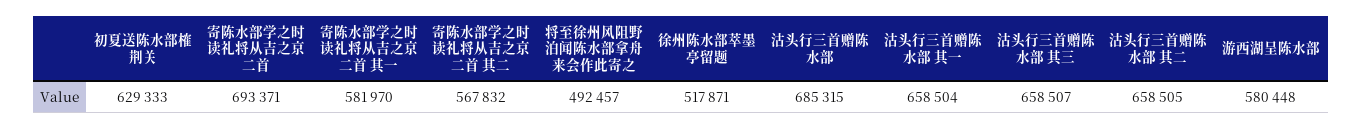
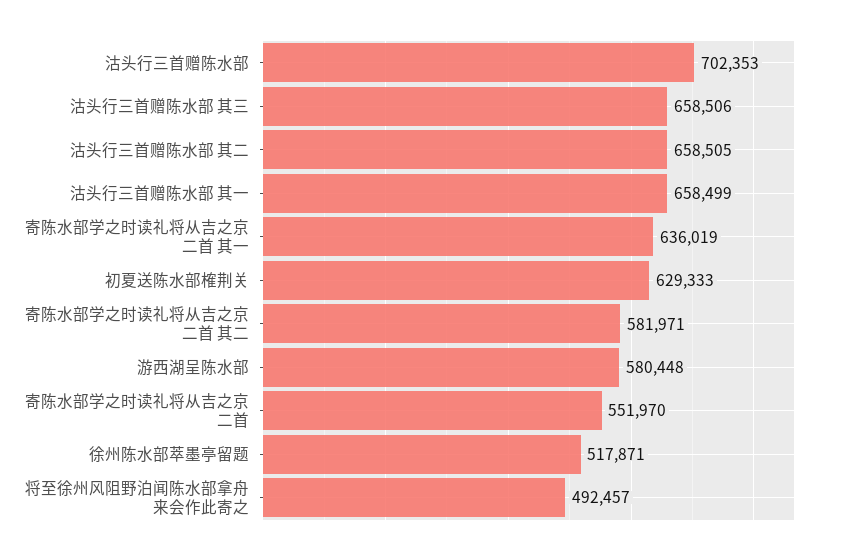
  {
    "初夏送陈水部榷荆关": 629333,
-   "寄陈水部学之时读礼将从吉之京二首": 693371,
+   "寄陈水部学之时读礼将从吉之京二首": 551970,
-   "寄陈水部学之时读礼将从吉之京二首 其一": 581970,
+   "寄陈水部学之时读礼将从吉之京二首 其一": 636019,
-   "寄陈水部学之时读礼将从吉之京二首 其二": 567832,
+   "寄陈水部学之时读礼将从吉之京二首 其二": 581971,
    "将至徐州风阻野泊闻陈水部拿舟来会作此寄之": 492457,
    "徐州陈水部萃墨亭留题": 517871,
-   "沽头行三首赠陈水部": 685315,
+   "沽头行三首赠陈水部": 702353,
-   "沽头行三首赠陈水部 其一": 658504,
+   "沽头行三首赠陈水部 其一": 658499,
-   "沽头行三首赠陈水部 其三": 658507,
+   "沽头行三首赠陈水部 其三": 658506,
    "沽头行三首赠陈水部 其二": 658505,
    "游西湖呈陈水部": 580448
  }

